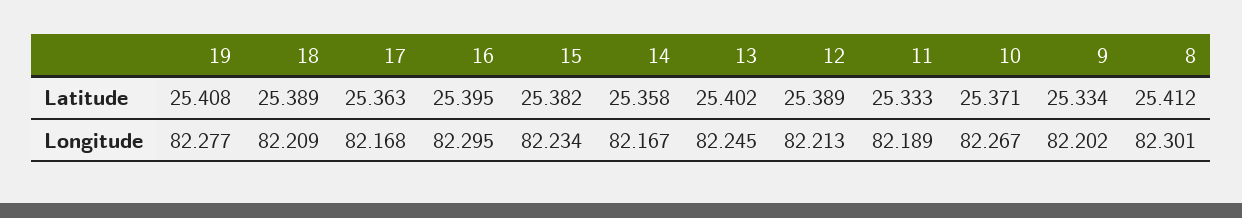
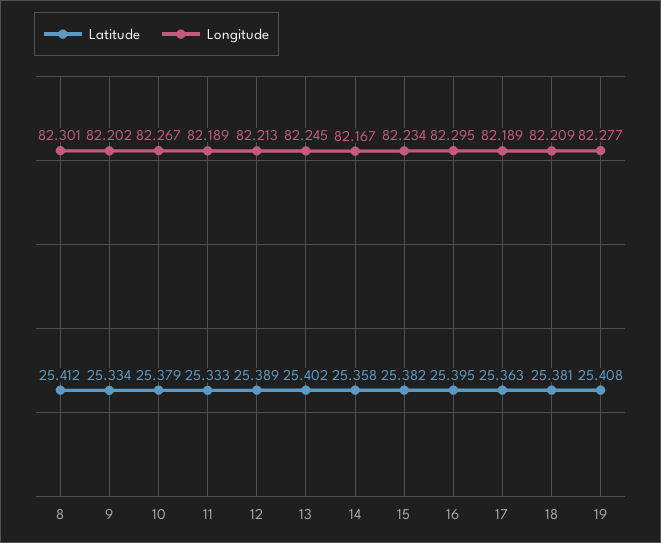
  {
    "Latitude": {
      "19": 25.408,
-     "18": 25.389,
+     "18": 25.381,
      "17": 25.363,
      "16": 25.395,
      "15": 25.382,
      "14": 25.358,
      "13": 25.402,
      "12": 25.389,
      "11": 25.333,
-     "10": 25.371,
+     "10": 25.379,
      "9": 25.334,
      "8": 25.412
    },
    "Longitude": {
      "19": 82.277,
      "18": 82.209,
-     "17": 82.168,
+     "17": 82.189,
      "16": 82.295,
      "15": 82.234,
      "14": 82.167,
      "13": 82.245,
      "12": 82.213,
      "11": 82.189,
      "10": 82.267,
      "9": 82.202,
      "8": 82.301
    }
  }

